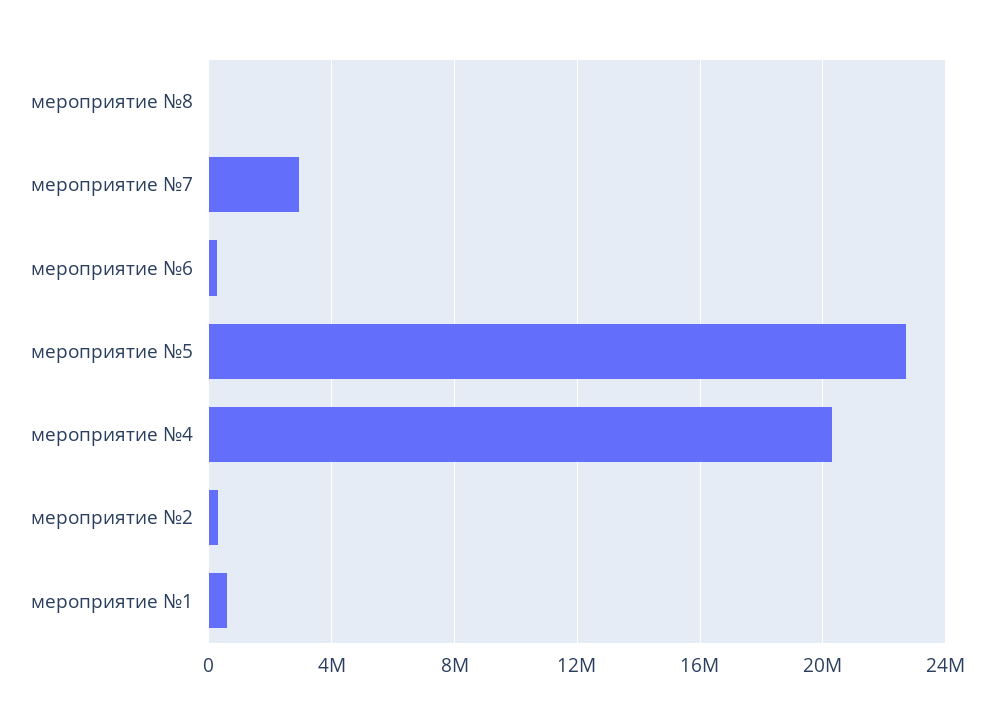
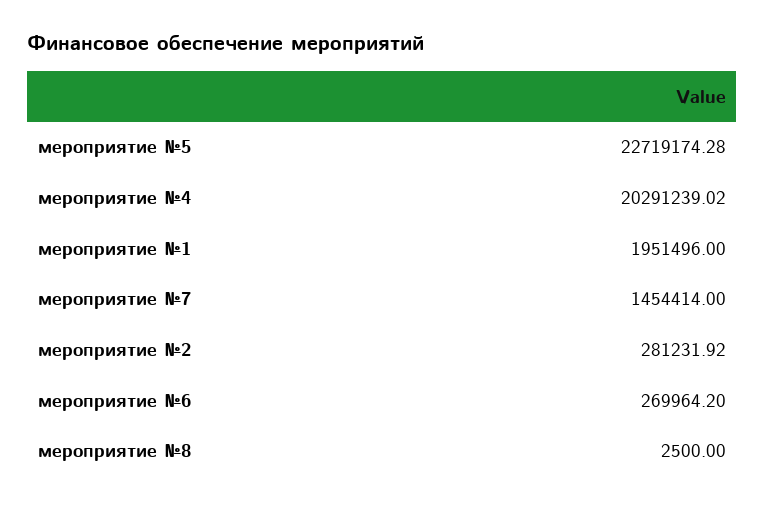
  {
    "мероприятие №8": 2500,
-   "мероприятие №7": 3000000,
+   "мероприятие №7": 1454414,
    "мероприятие №6": 269964.2,
    "мероприятие №5": 22719174.28,
    "мероприятие №4": 20291239.02,
    "мероприятие №2": 281231.92,
-   "мероприятие №1": 500000
+   "мероприятие №1": 1951496
  }

